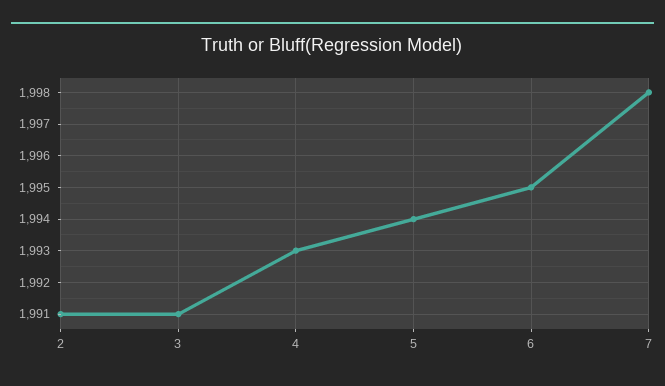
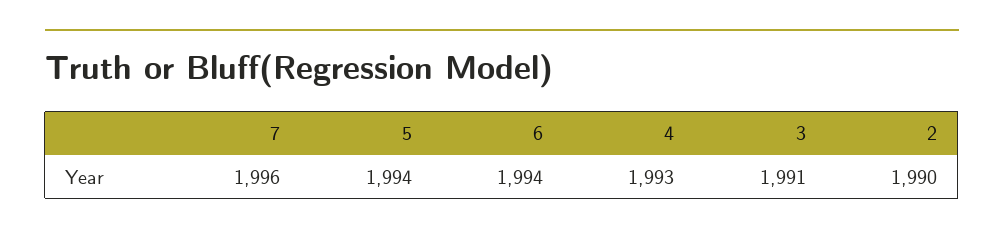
  {
-   "2": 1991,
+   "2": 1990,
    "3": 1991,
    "4": 1993,
    "5": 1994,
-   "6": 1995,
+   "6": 1994,
-   "7": 1998
+   "7": 1996
  }

